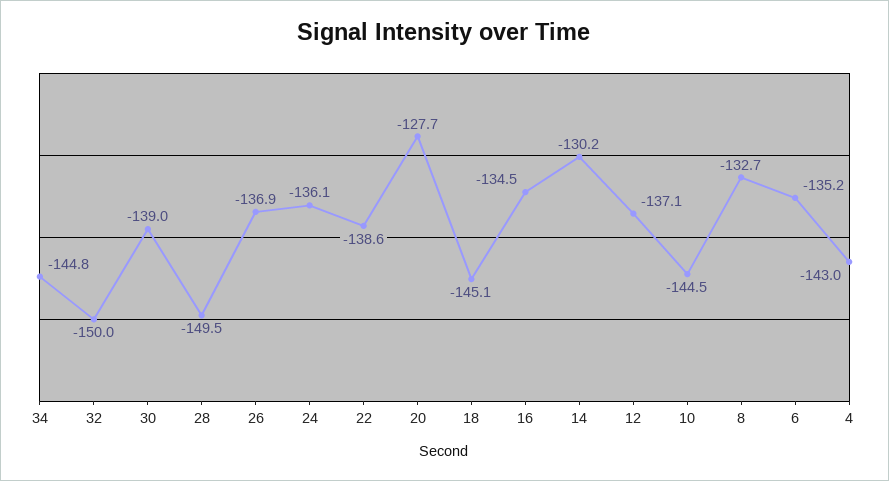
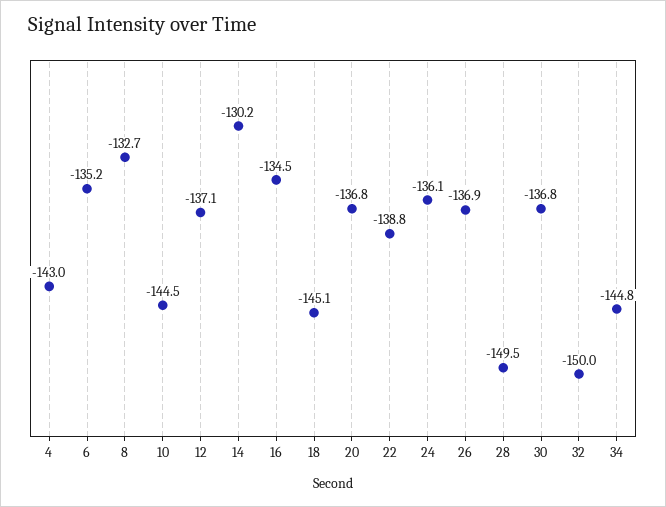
  {
    "34": -144.8,
    "32": -150,
-   "30": -139,
+   "30": -136.8,
    "28": -149.5,
    "26": -136.9,
    "24": -136.1,
-   "22": -138.6,
+   "22": -138.8,
-   "20": -127.7,
+   "20": -136.8,
    "18": -145.1,
    "16": -134.5,
    "14": -130.2,
    "12": -137.1,
    "10": -144.5,
    "8": -132.7,
    "6": -135.2,
    "4": -143
  }

